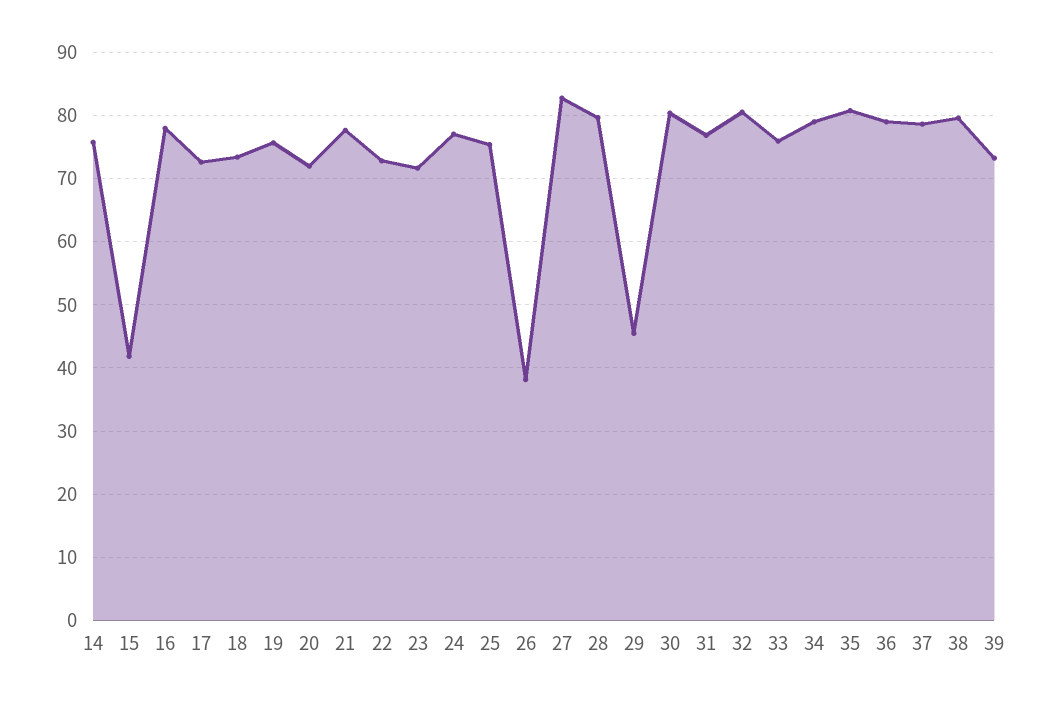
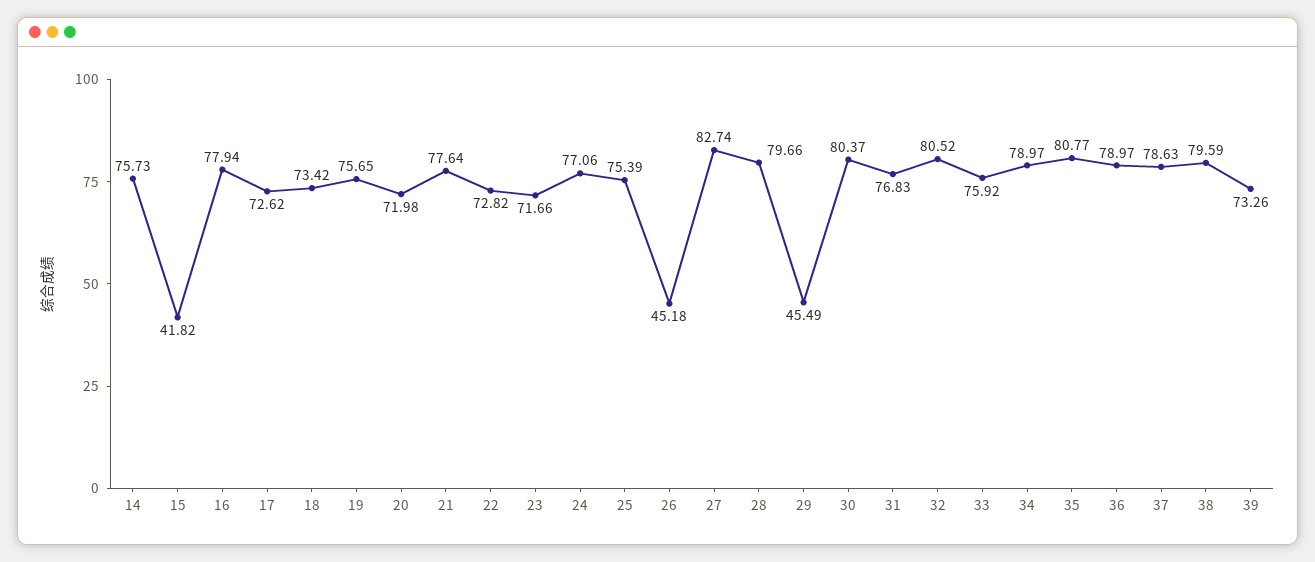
  {
    "14": 75.73,
    "15": 41.82,
    "16": 77.94,
    "17": 72.62,
    "18": 73.42,
    "19": 75.65,
    "20": 71.98,
    "21": 77.64,
    "22": 72.82,
    "23": 71.66,
    "24": 77.06,
    "25": 75.39,
-   "26": 38,
+   "26": 45.18,
    "27": 82.74,
    "28": 79.66,
    "29": 45.49,
    "30": 80.37,
    "31": 76.83,
    "32": 80.52,
    "33": 75.92,
    "34": 78.97,
    "35": 80.77,
    "36": 78.97,
    "37": 78.63,
    "38": 79.59,
    "39": 73.26
  }

